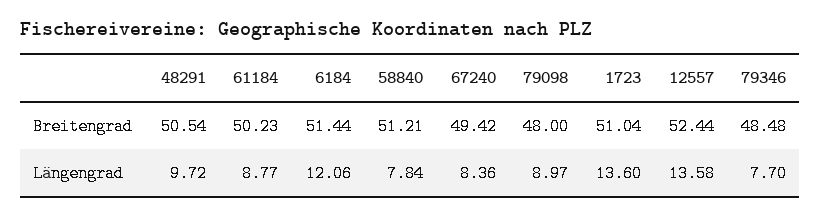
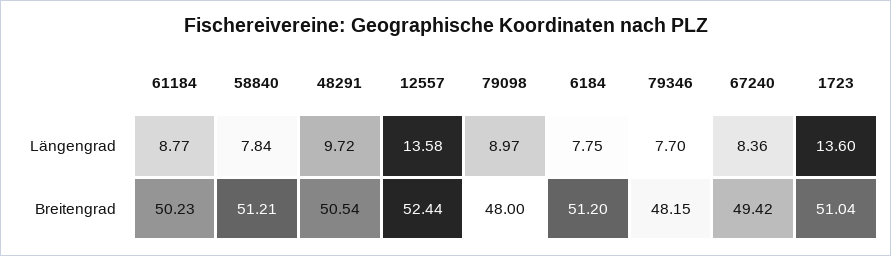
  {
    "48291": {
      "Breitengrad": 50.54,
      "Längengrad": 9.72
    },
    "61184": {
      "Breitengrad": 50.23,
      "Längengrad": 8.77
    },
    "6184": {
-     "Breitengrad": 51.44,
+     "Breitengrad": 51.2,
-     "Längengrad": 12.06
+     "Längengrad": 7.75
    },
    "58840": {
      "Breitengrad": 51.21,
      "Längengrad": 7.84
    },
    "67240": {
      "Breitengrad": 49.42,
      "Längengrad": 8.36
    },
    "79098": {
      "Breitengrad": 48,
      "Längengrad": 8.97
    },
    "1723": {
      "Breitengrad": 51.04,
      "Längengrad": 13.6
    },
    "12557": {
      "Breitengrad": 52.44,
      "Längengrad": 13.58
    },
    "79346": {
-     "Breitengrad": 48.48,
+     "Breitengrad": 48.15,
      "Längengrad": 7.7
    }
  }

